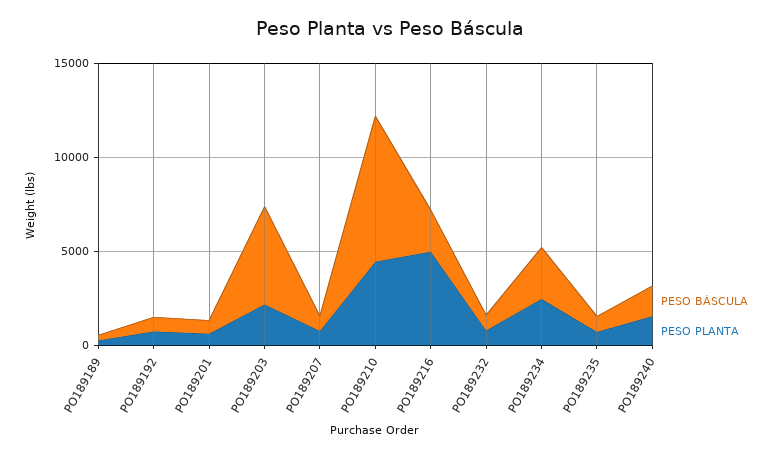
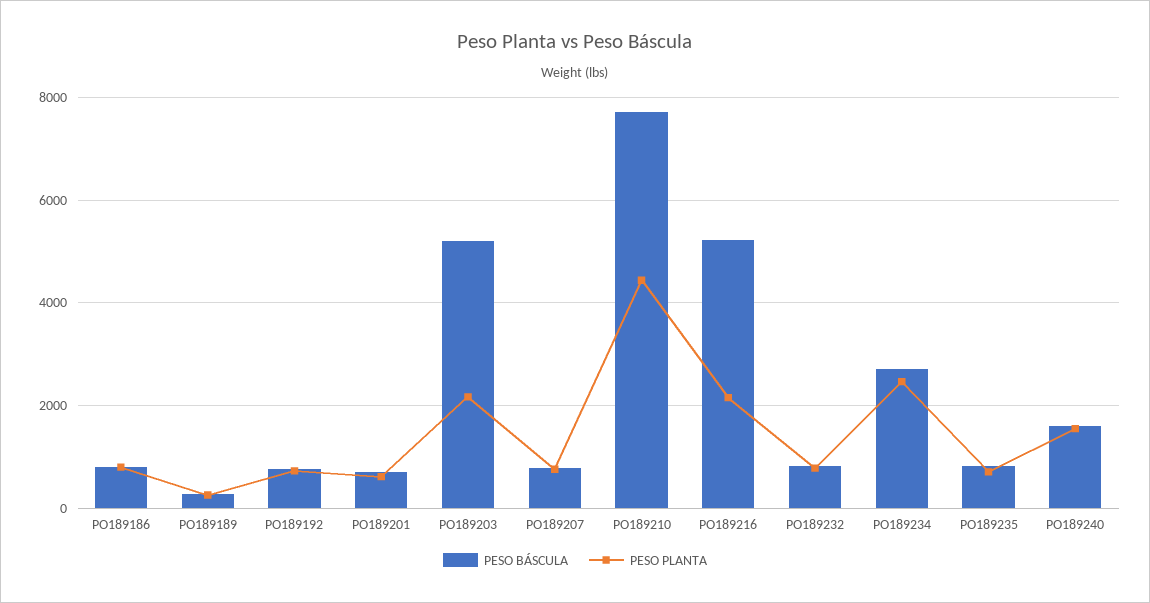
  {
    "PESO BÁSCULA": {
      "PO189189": 200,
      "PO189192": 800,
      "PO189201": 800,
      "PO189203": 5200,
      "PO189207": 800,
      "PO189210": 7800,
-     "PO189216": 2000,
+     "PO189216": 5200,
      "PO189232": 800,
      "PO189234": 2800,
      "PO189235": 800,
-     "PO189240": 1600
+     "PO189240": 1600,
+     "PO189186": 800
    },
    "PESO PLANTA": {
      "PO189189": 200,
      "PO189192": 800,
      "PO189201": 600,
      "PO189203": 2200,
      "PO189207": 800,
      "PO189210": 4400,
-     "PO189216": 5000,
+     "PO189216": 2200,
      "PO189232": 800,
      "PO189234": 2400,
      "PO189235": 800,
-     "PO189240": 1600
+     "PO189240": 1600,
+     "PO189186": 800
    }
  }

